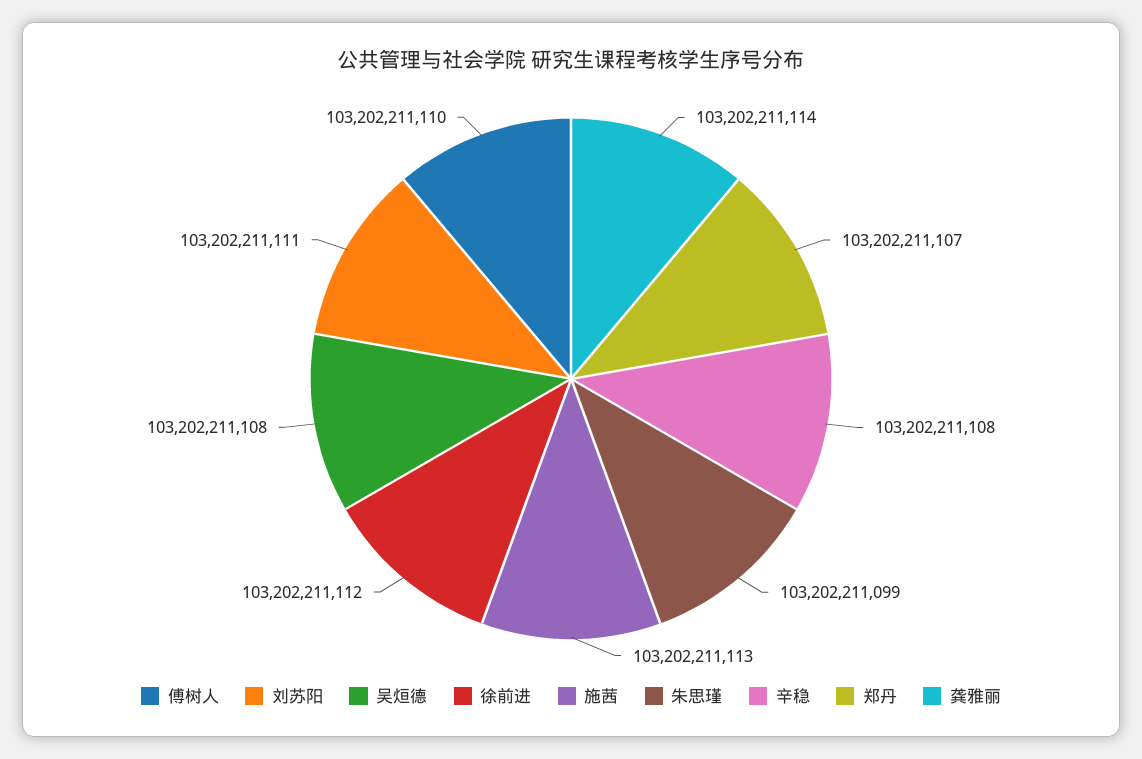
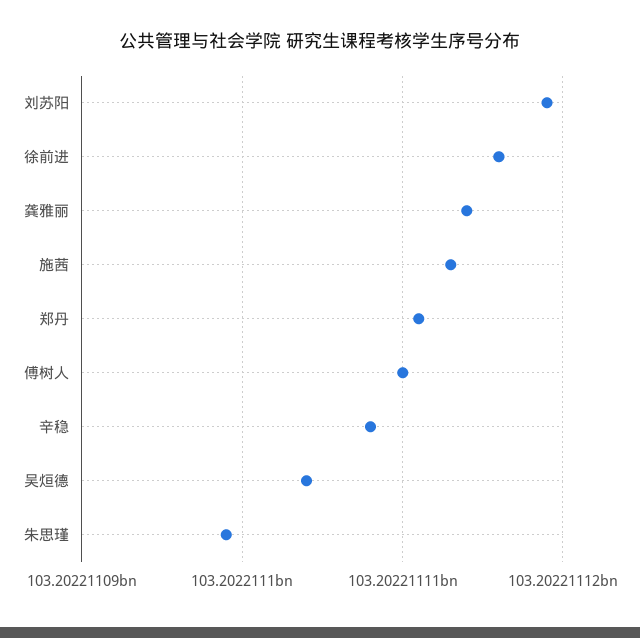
  {
    "傅树人": 103202211110,
-   "刘苏阳": 103202211111,
+   "刘苏阳": 103202211119,
-   "吴烜德": 103202211108,
+   "吴烜德": 103202211104,
-   "徐前进": 103202211112,
+   "徐前进": 103202211116,
    "施茜": 103202211113,
    "朱思瑾": 103202211099,
    "辛稳": 103202211108,
-   "郑丹": 103202211107,
+   "郑丹": 103202211111,
    "龚雅丽": 103202211114
  }

